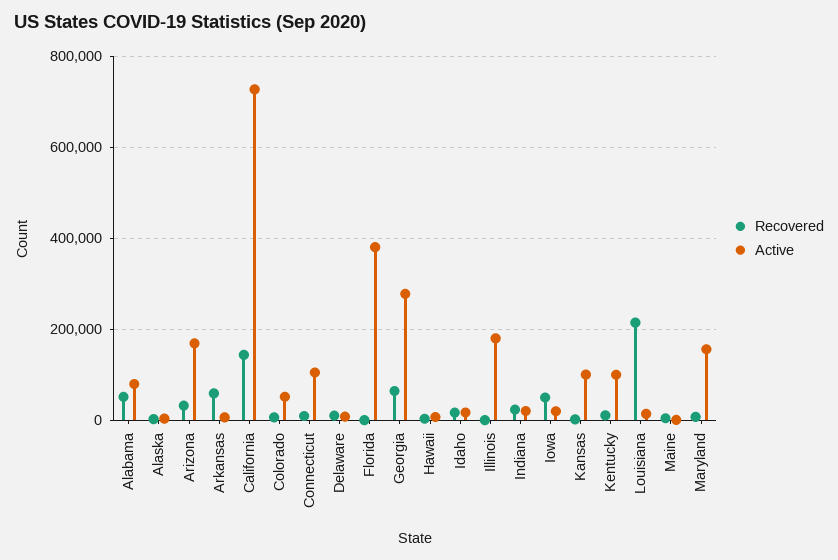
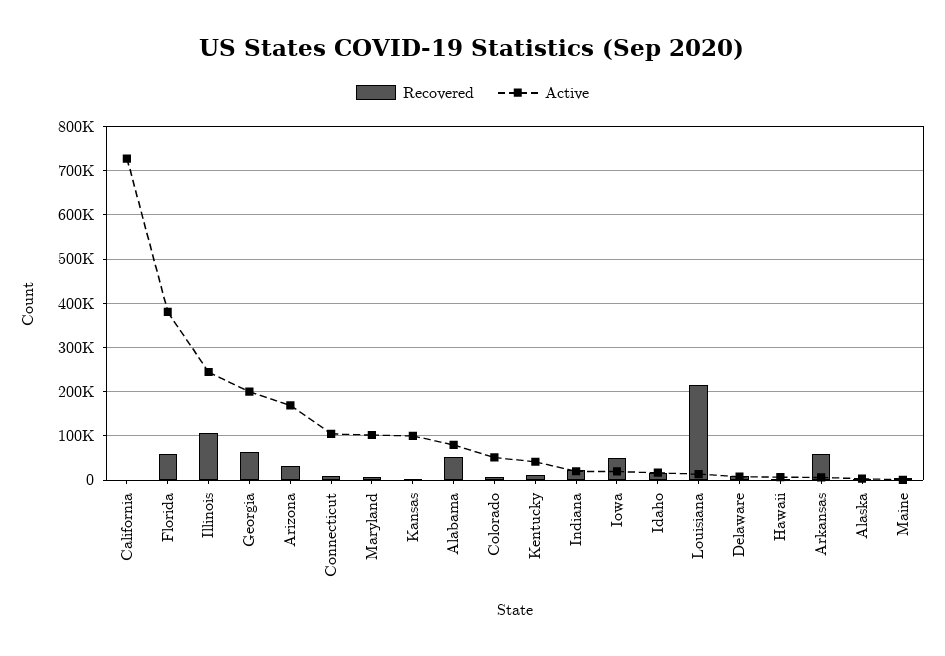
  {
    "Recovered": {
      "Alabama": 60000,
      "Alaska": 0,
      "Arizona": 40000,
      "Arkansas": 60000,
-     "California": 140000,
+     "California": 0,
      "Colorado": 0,
      "Connecticut": 0,
      "Delaware": 0,
-     "Florida": 0,
+     "Florida": 60000,
      "Georgia": 60000,
      "Hawaii": 0,
      "Idaho": 20000,
-     "Illinois": 0,
+     "Illinois": 100000,
      "Indiana": 20000,
      "Iowa": 40000,
      "Kansas": 0,
      "Kentucky": 20000,
      "Louisiana": 220000,
      "Maine": 0,
      "Maryland": 0
    },
    "Active": {
      "Alabama": 80000,
      "Alaska": 0,
      "Arizona": 160000,
      "Arkansas": 0,
      "California": 720000,
      "Colorado": 60000,
      "Connecticut": 100000,
      "Delaware": 0,
      "Florida": 380000,
-     "Georgia": 280000,
+     "Georgia": 200000,
      "Hawaii": 0,
      "Idaho": 20000,
-     "Illinois": 180000,
+     "Illinois": 240000,
      "Indiana": 20000,
      "Iowa": 20000,
      "Kansas": 100000,
-     "Kentucky": 100000,
+     "Kentucky": 40000,
      "Louisiana": 20000,
      "Maine": 0,
-     "Maryland": 160000
+     "Maryland": 100000
    }
  }

